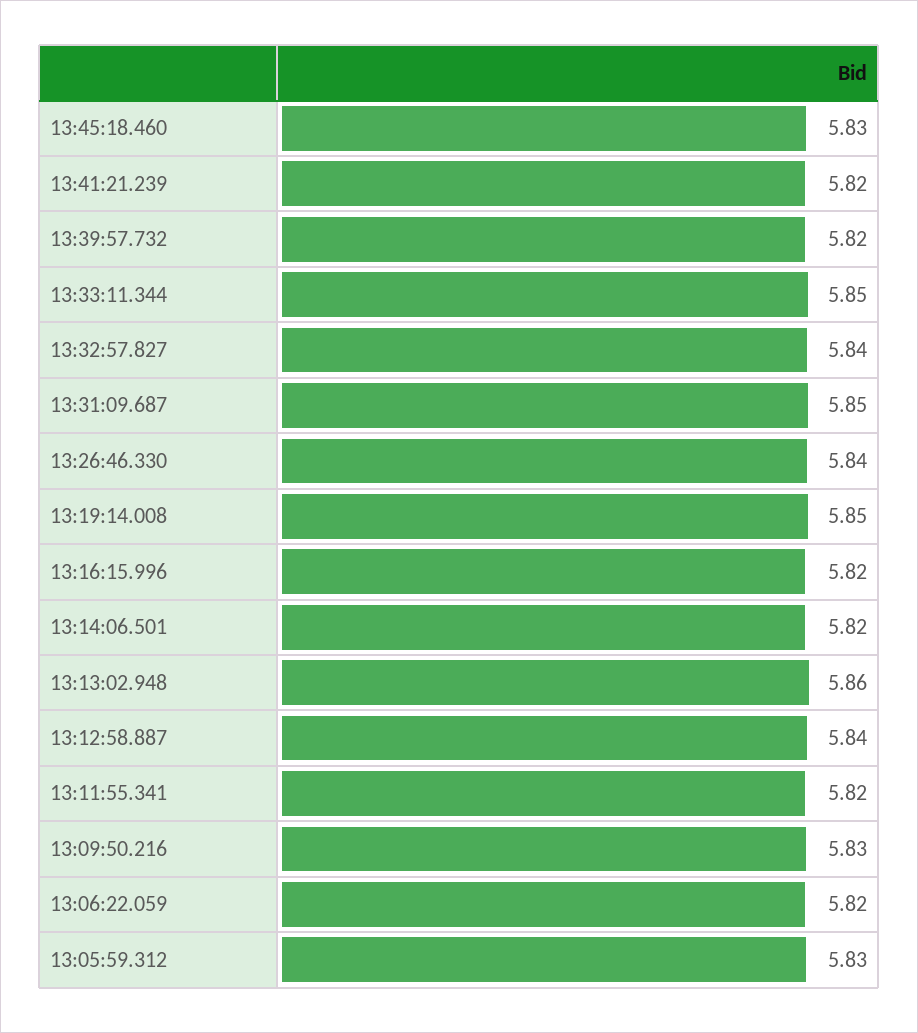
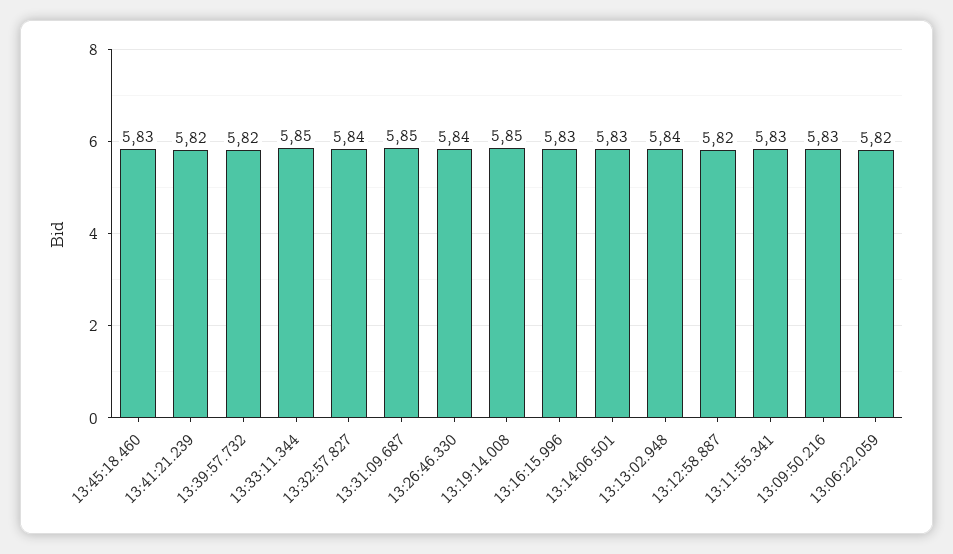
  {
    "13:45:18.460": 5.83,
    "13:41:21.239": 5.82,
    "13:39:57.732": 5.82,
    "13:33:11.344": 5.85,
    "13:32:57.827": 5.84,
    "13:31:09.687": 5.85,
    "13:26:46.330": 5.84,
    "13:19:14.008": 5.85,
-   "13:16:15.996": 5.82,
+   "13:16:15.996": 5.83,
-   "13:14:06.501": 5.82,
+   "13:14:06.501": 5.83,
-   "13:13:02.948": 5.86,
+   "13:13:02.948": 5.84,
-   "13:12:58.887": 5.84,
+   "13:12:58.887": 5.82,
-   "13:11:55.341": 5.82,
+   "13:11:55.341": 5.83,
    "13:09:50.216": 5.83,
-   "13:06:22.059": 5.82,
+   "13:06:22.059": 5.82
-   "13:05:59.312": 5.83
  }

